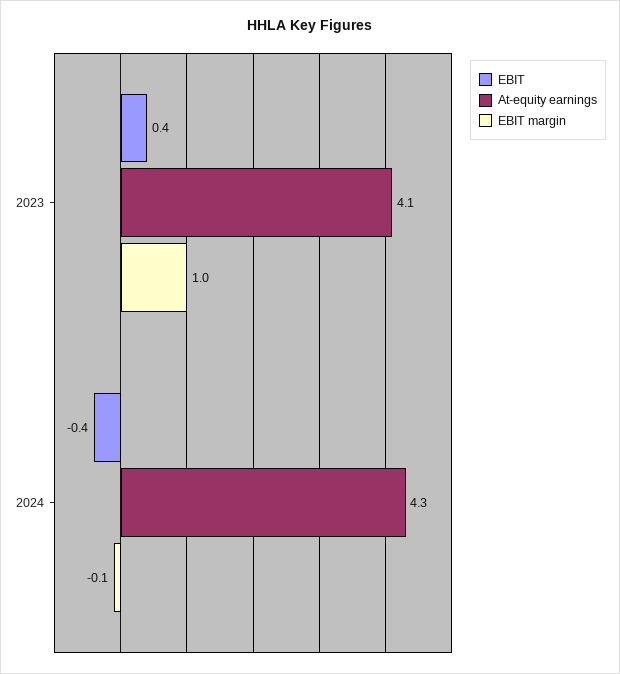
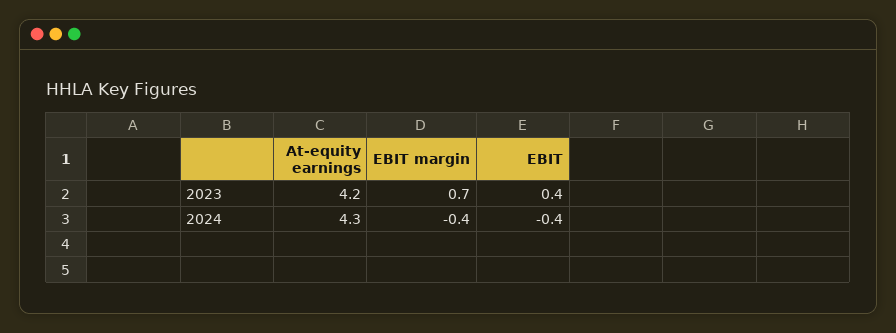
  {
    "EBIT": {
      "2023": 0.4,
      "2024": -0.4
    },
    "At-equity earnings": {
-     "2023": 4.1,
+     "2023": 4.2,
      "2024": 4.3
    },
    "EBIT margin": {
-     "2023": 1,
+     "2023": 0.7,
-     "2024": -0.1
+     "2024": -0.4
    }
  }

